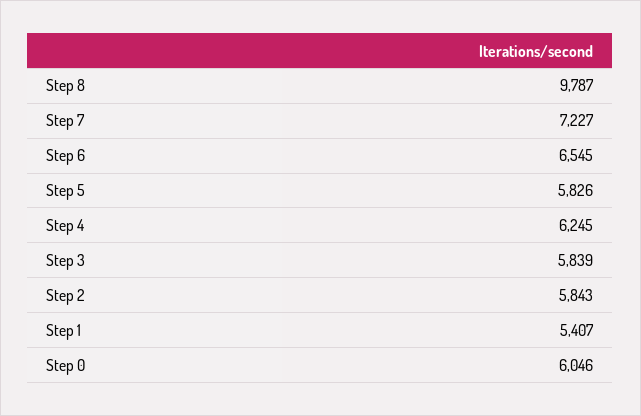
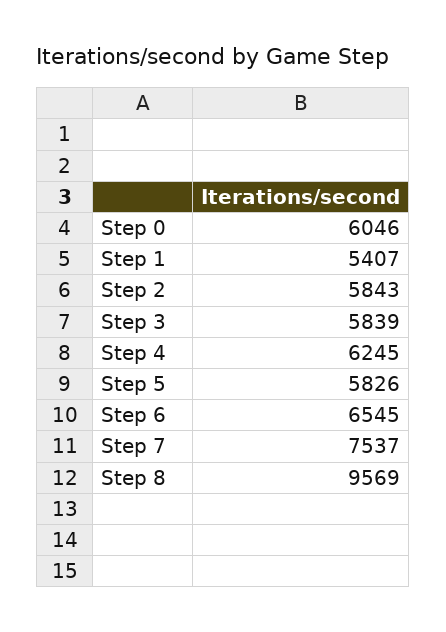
  {
-   "Step 8": 9787,
+   "Step 8": 9569,
-   "Step 7": 7227,
+   "Step 7": 7537,
    "Step 6": 6545,
    "Step 5": 5826,
    "Step 4": 6245,
    "Step 3": 5839,
    "Step 2": 5843,
    "Step 1": 5407,
    "Step 0": 6046
  }

